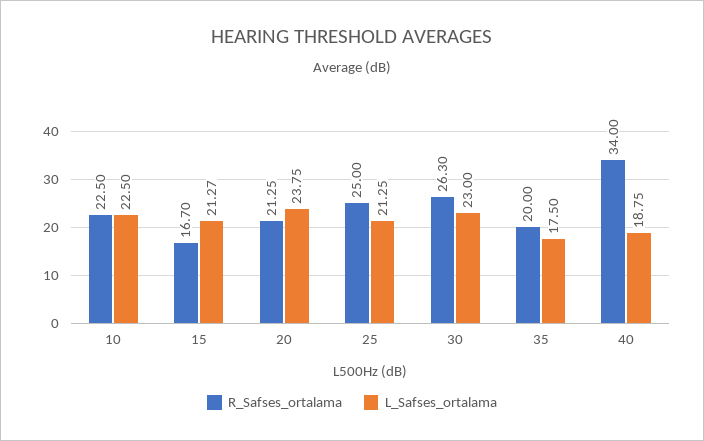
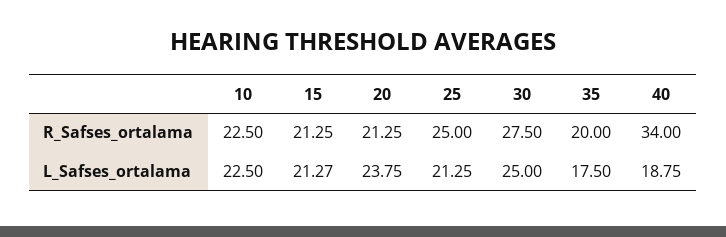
  {
    "R_Safses_ortalama": {
      "10": 22.5,
-     "15": 16.7,
+     "15": 21.25,
      "20": 21.25,
      "25": 25,
-     "30": 26.3,
+     "30": 27.5,
      "35": 20,
      "40": 34
    },
    "L_Safses_ortalama": {
      "10": 22.5,
      "15": 21.27,
      "20": 23.75,
      "25": 21.25,
-     "30": 23,
+     "30": 25,
      "35": 17.5,
      "40": 18.75
    }
  }

